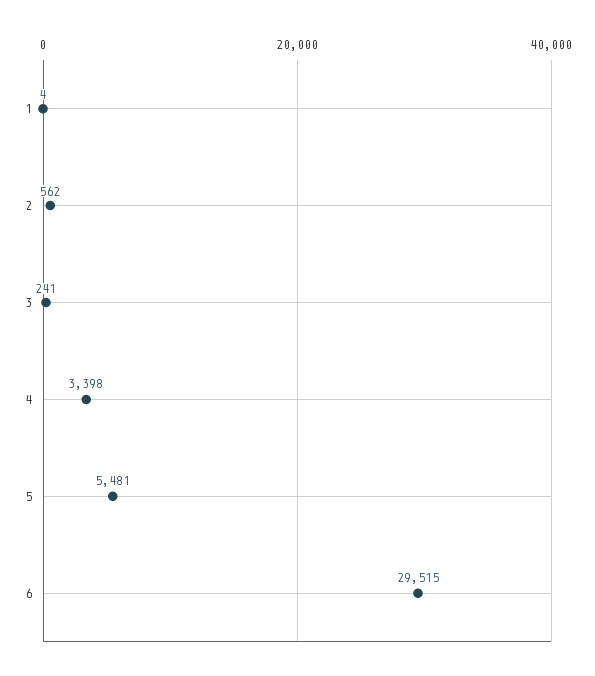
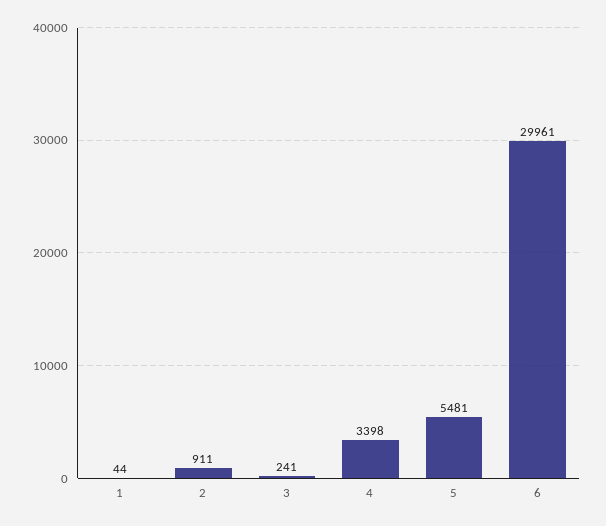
  {
-   "1": 4,
+   "1": 44,
-   "2": 562,
+   "2": 911,
    "3": 241,
    "4": 3398,
    "5": 5481,
-   "6": 29515
+   "6": 29961
  }

